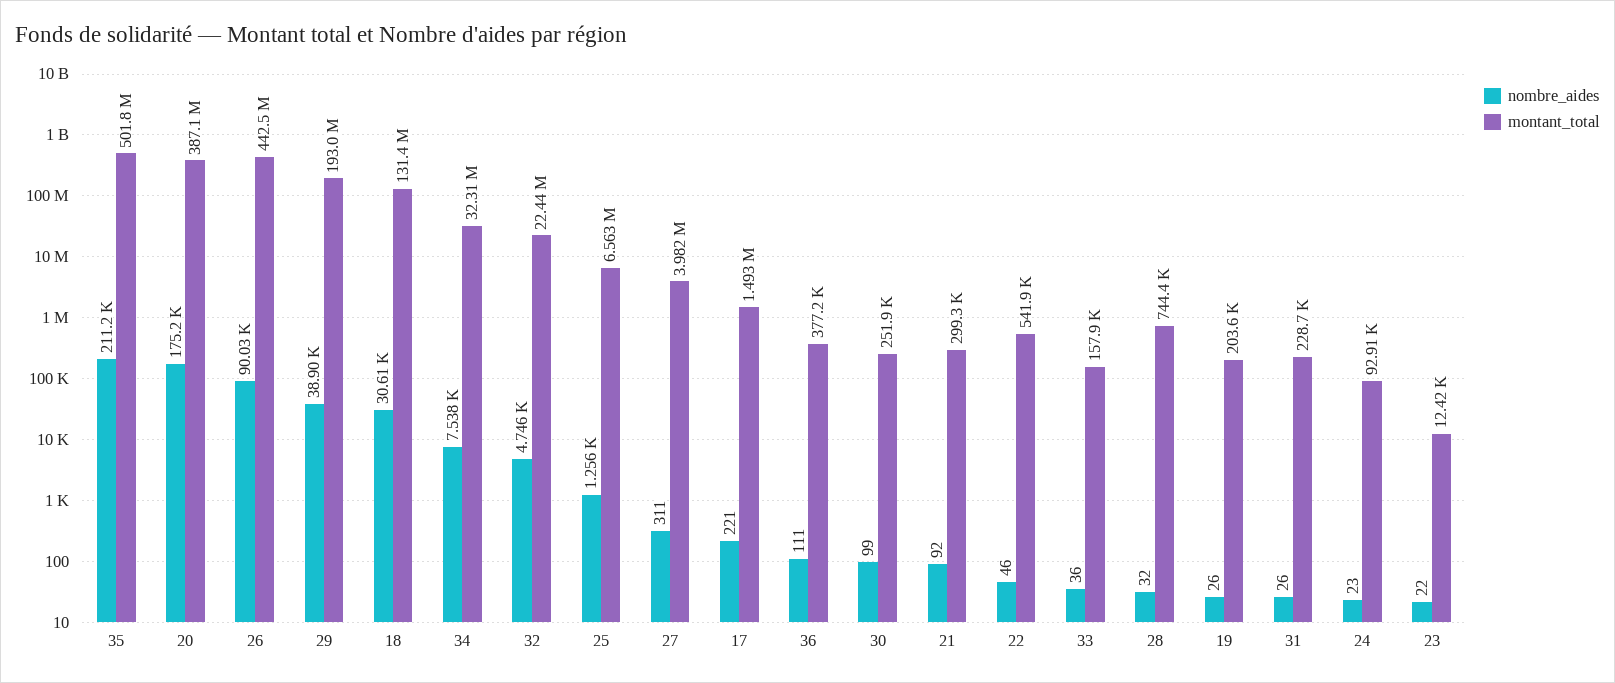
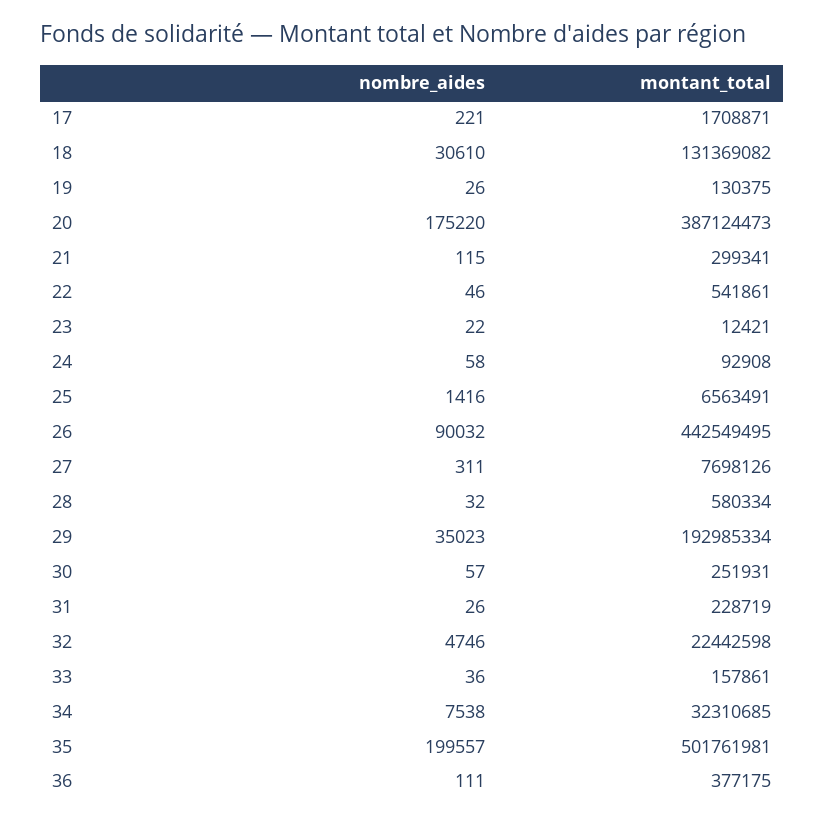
  {
    "nombre_aides": {
-     "35": 211200,
+     "35": 199557,
      "20": 175220,
      "26": 90032,
-     "29": 38900,
+     "29": 35023,
      "18": 30610,
      "34": 7538,
      "32": 4746,
-     "25": 1256,
+     "25": 1416,
      "27": 311,
      "17": 221,
      "36": 111,
-     "30": 99,
+     "30": 57,
-     "21": 92,
+     "21": 115,
      "22": 46,
      "33": 36,
      "28": 32,
      "19": 26,
      "31": 26,
-     "24": 23,
+     "24": 58,
      "23": 22
    },
    "montant_total": {
      "35": 501761981,
      "20": 387124473,
      "26": 442549495,
      "29": 192985334,
      "18": 131369082,
      "34": 32310685,
      "32": 22442598,
      "25": 6563491,
-     "27": 3982000,
+     "27": 7698126,
-     "17": 1493000,
+     "17": 1708871,
      "36": 377175,
      "30": 251931,
      "21": 299341,
      "22": 541861,
      "33": 157861,
-     "28": 744400,
+     "28": 580334,
-     "19": 203600,
+     "19": 130375,
      "31": 228719,
      "24": 92908,
      "23": 12421
    }
  }

